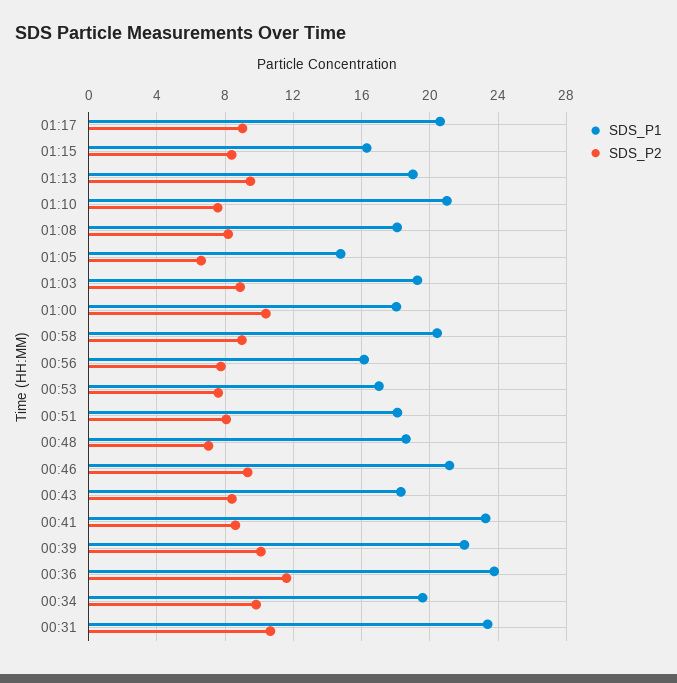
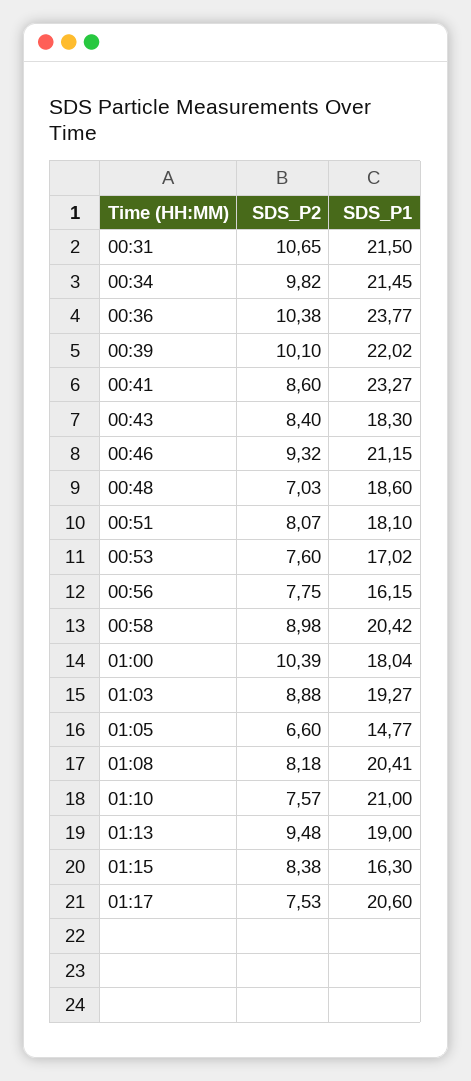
  {
    "SDS_P1": {
      "01:17": 20.6,
      "01:15": 16.3,
      "01:13": 19,
      "01:10": 21,
-     "01:08": 18,
+     "01:08": 20.41,
      "01:05": 14.77,
      "01:03": 19.27,
      "01:00": 18.04,
      "00:58": 20.42,
      "00:56": 16.15,
      "00:53": 17.02,
      "00:51": 18.1,
      "00:48": 18.6,
      "00:46": 21.15,
      "00:43": 18.3,
      "00:41": 23.27,
      "00:39": 22.02,
      "00:36": 23.77,
-     "00:34": 19.5,
+     "00:34": 21.45,
-     "00:31": 23.5
+     "00:31": 21.5
    },
    "SDS_P2": {
-     "01:17": 9,
+     "01:17": 7.53,
      "01:15": 8.38,
      "01:13": 9.48,
      "01:10": 7.57,
      "01:08": 8.18,
      "01:05": 6.6,
      "01:03": 8.88,
      "01:00": 10.39,
      "00:58": 8.98,
      "00:56": 7.75,
      "00:53": 7.6,
      "00:51": 8.07,
      "00:48": 7.03,
      "00:46": 9.32,
      "00:43": 8.4,
      "00:41": 8.6,
      "00:39": 10.1,
-     "00:36": 11.5,
+     "00:36": 10.38,
      "00:34": 9.82,
      "00:31": 10.65
    }
  }

